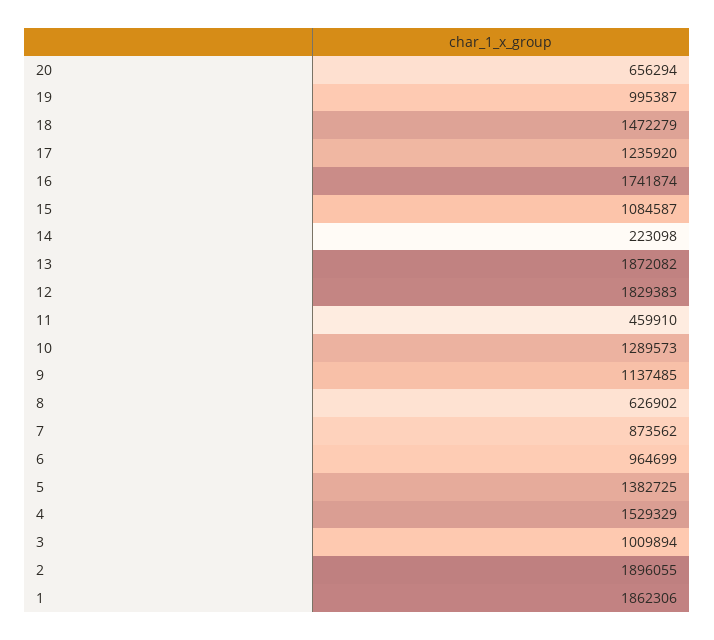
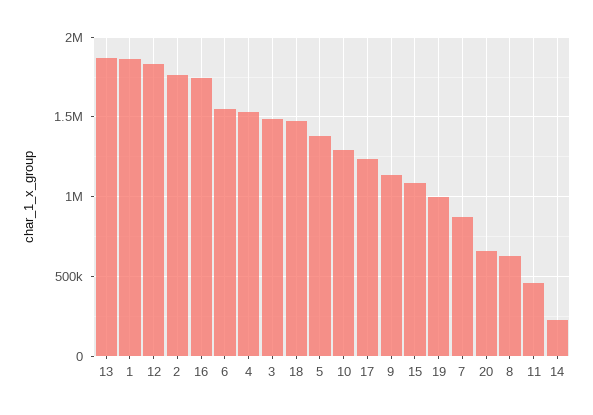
  {
    "20": 656294,
    "19": 995387,
    "18": 1472279,
    "17": 1235920,
    "16": 1741874,
    "15": 1084587,
    "14": 223098,
    "13": 1872082,
    "12": 1829383,
    "11": 459910,
    "10": 1289573,
    "9": 1137485,
    "8": 626902,
    "7": 873562,
-   "6": 964699,
+   "6": 1550000,
    "5": 1382725,
    "4": 1529329,
-   "3": 1009894,
+   "3": 1500000,
-   "2": 1896055,
+   "2": 1750000,
    "1": 1862306
  }

